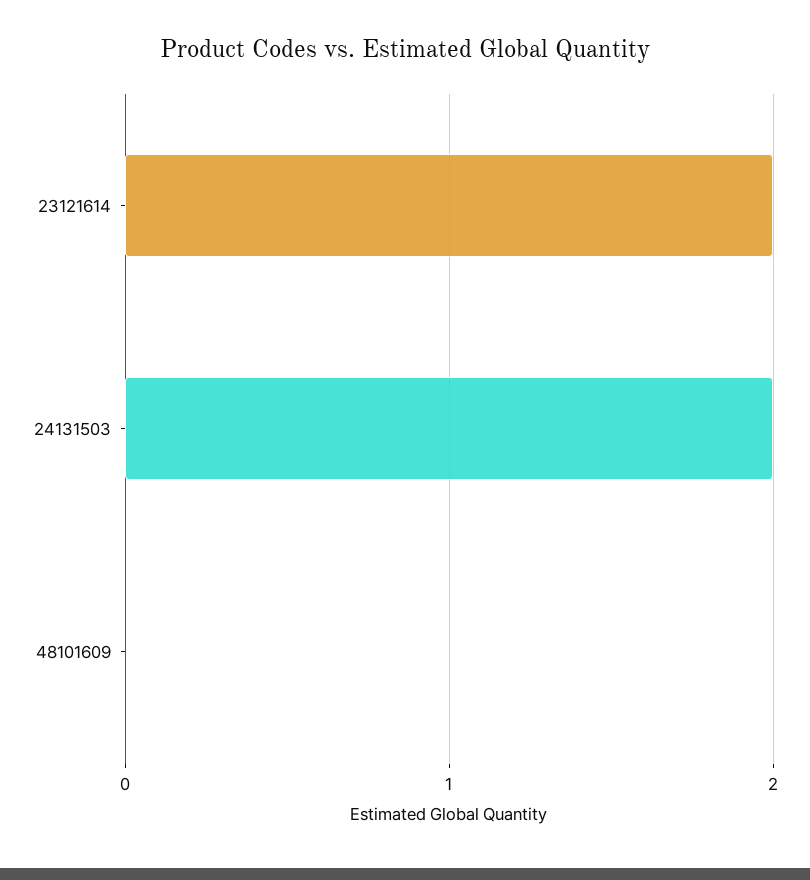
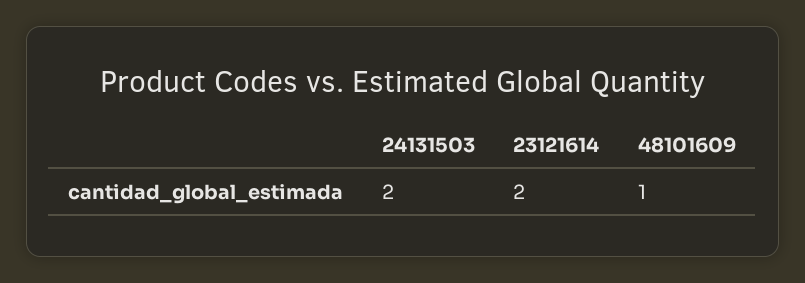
  {
    "23121614": 2,
    "24131503": 2,
-   "48101609": 0
+   "48101609": 1
  }

